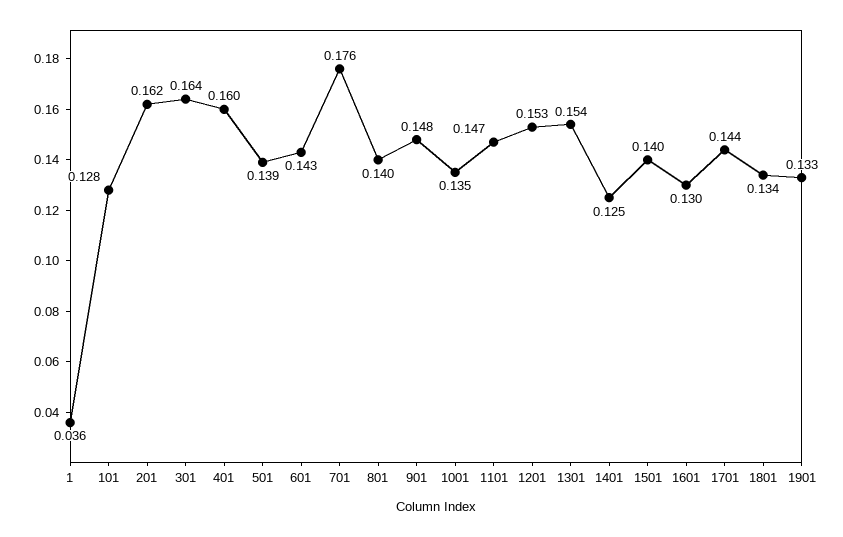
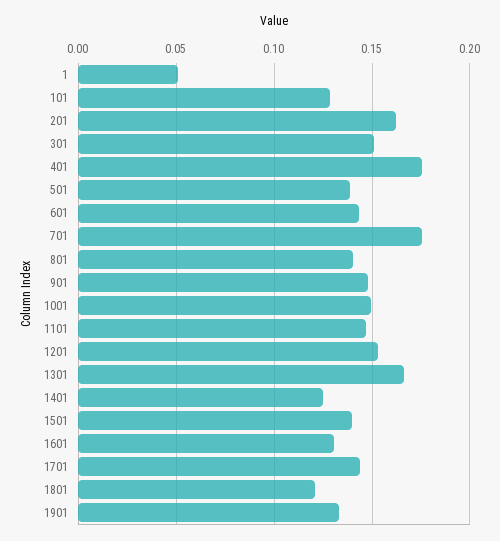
  {
-   "1": 0.036,
+   "1": 0.05,
    "101": 0.128,
    "201": 0.162,
-   "301": 0.164,
+   "301": 0.15,
-   "401": 0.16,
+   "401": 0.175,
    "501": 0.139,
    "601": 0.143,
    "701": 0.176,
    "801": 0.14,
    "901": 0.148,
-   "1001": 0.135,
+   "1001": 0.15,
    "1101": 0.147,
    "1201": 0.153,
-   "1301": 0.154,
+   "1301": 0.165,
    "1401": 0.125,
    "1501": 0.14,
    "1601": 0.13,
    "1701": 0.144,
-   "1801": 0.134,
+   "1801": 0.12,
    "1901": 0.133
  }

